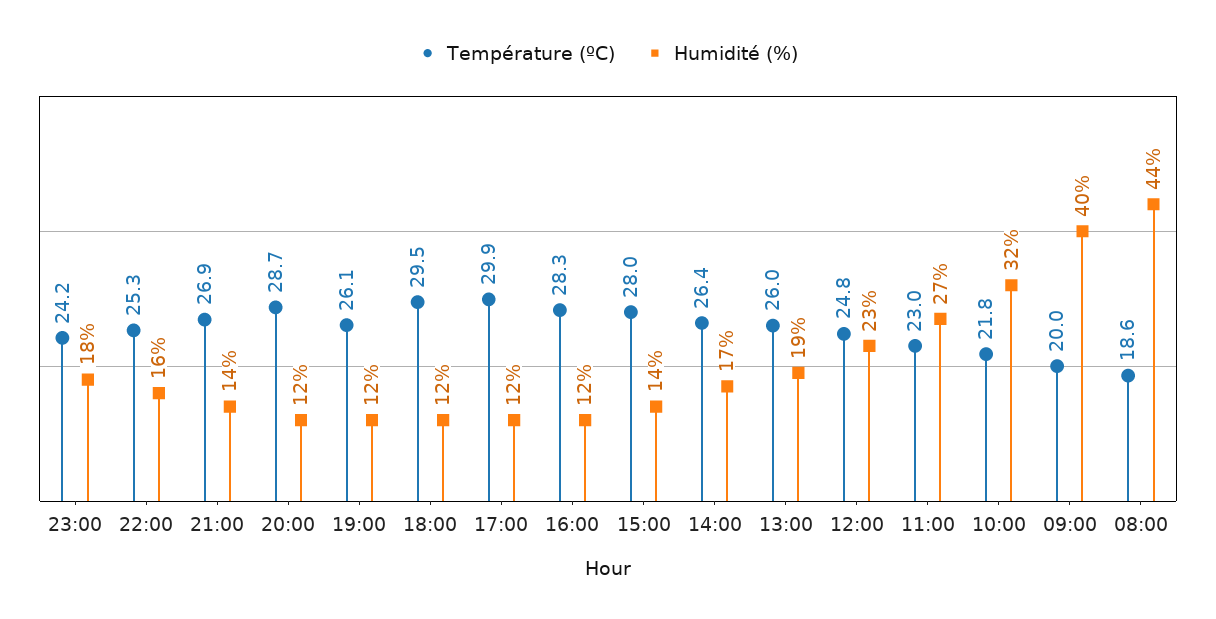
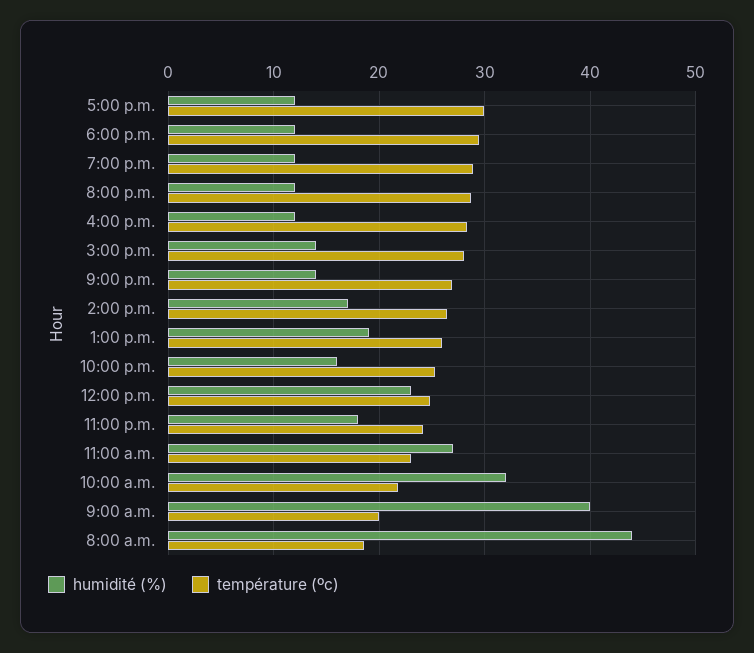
  {
    "Température (ºC)": {
      "23:00": 24.2,
      "22:00": 25.3,
      "21:00": 26.9,
      "20:00": 28.7,
-     "19:00": 26.1,
+     "19:00": 29,
      "18:00": 29.5,
      "17:00": 29.9,
      "16:00": 28.3,
      "15:00": 28,
      "14:00": 26.4,
      "13:00": 26,
      "12:00": 24.8,
      "11:00": 23,
      "10:00": 21.8,
      "09:00": 20,
      "08:00": 18.6
    },
    "Humidité (%)": {
      "23:00": 18,
      "22:00": 16,
      "21:00": 14,
      "20:00": 12,
      "19:00": 12,
      "18:00": 12,
      "17:00": 12,
      "16:00": 12,
      "15:00": 14,
      "14:00": 17,
      "13:00": 19,
      "12:00": 23,
      "11:00": 27,
      "10:00": 32,
      "09:00": 40,
      "08:00": 44
    }
  }

